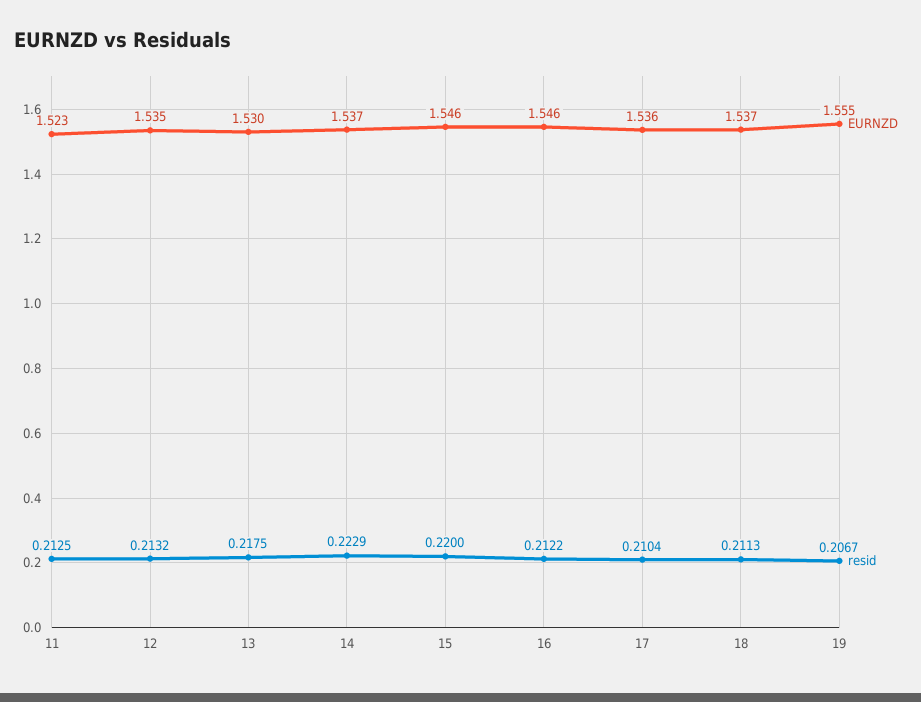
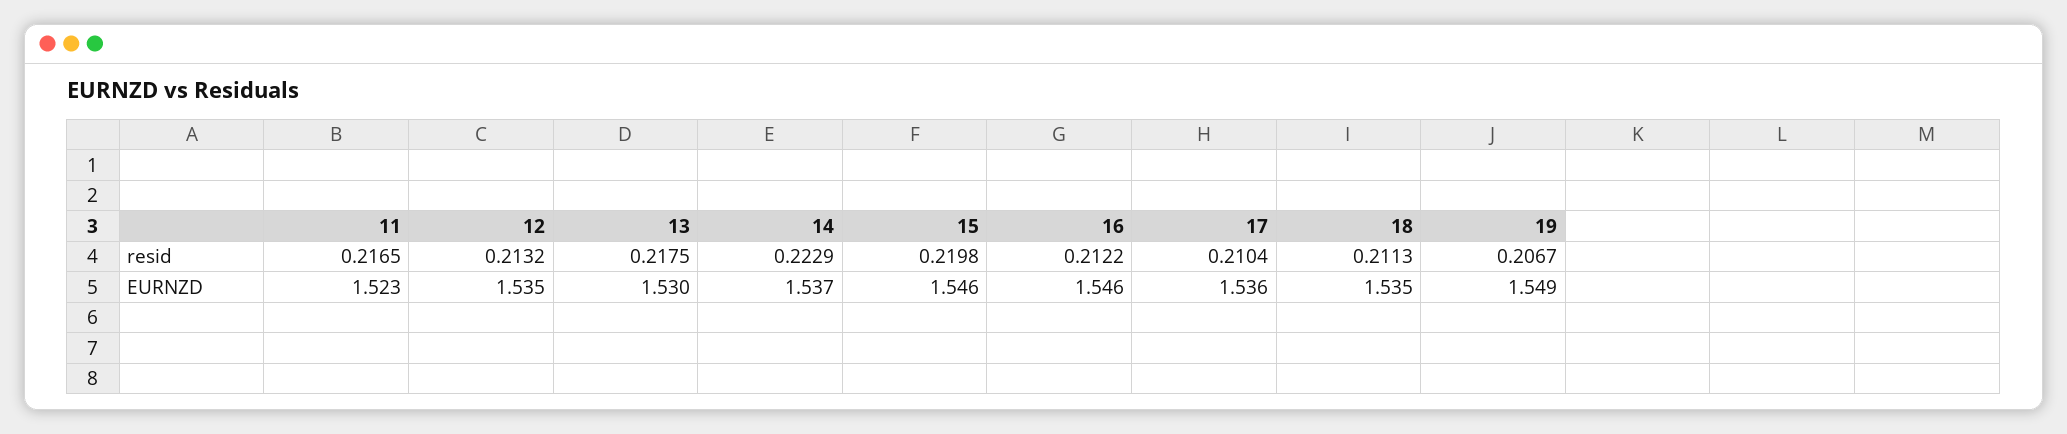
  {
    "EURNZD": {
      "11": 1.523,
      "12": 1.535,
      "13": 1.53,
      "14": 1.537,
      "15": 1.546,
      "16": 1.546,
      "17": 1.536,
-     "18": 1.537,
+     "18": 1.535,
-     "19": 1.555
+     "19": 1.549
    },
    "resid": {
-     "11": 0.2125,
+     "11": 0.2165,
      "12": 0.2132,
      "13": 0.2175,
      "14": 0.2229,
-     "15": 0.22,
+     "15": 0.2198,
      "16": 0.2122,
      "17": 0.2104,
      "18": 0.2113,
      "19": 0.2067
    }
  }

